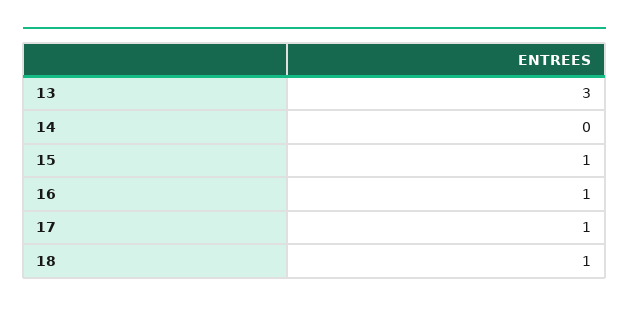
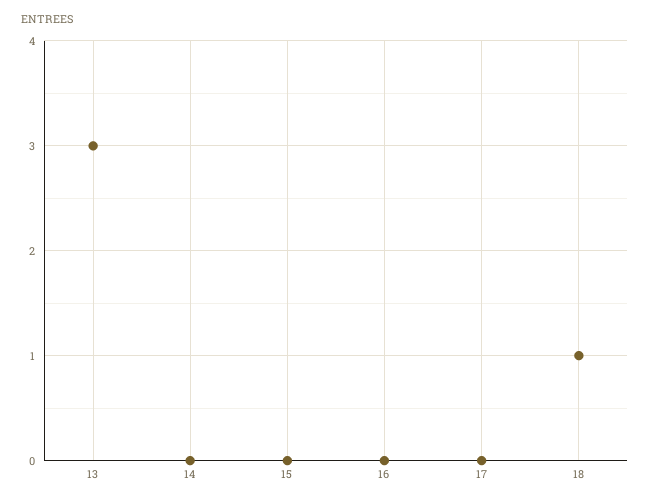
  {
    "13": 3,
    "14": 0,
-   "15": 1,
+   "15": 0,
-   "16": 1,
+   "16": 0,
-   "17": 1,
+   "17": 0,
    "18": 1
  }

